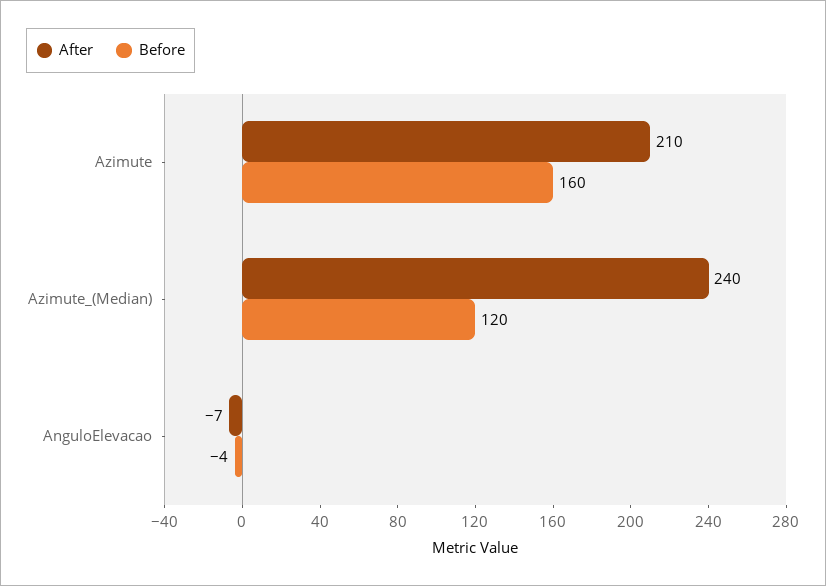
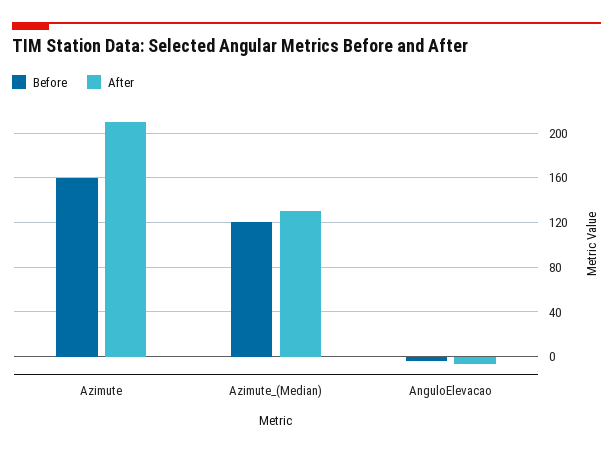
  {
    "After": {
      "Azimute": 210,
-     "Azimute_(Median)": 240,
+     "Azimute_(Median)": 130,
      "AnguloElevacao": -7
    },
    "Before": {
      "Azimute": 160,
      "Azimute_(Median)": 120,
      "AnguloElevacao": -4
    }
  }

